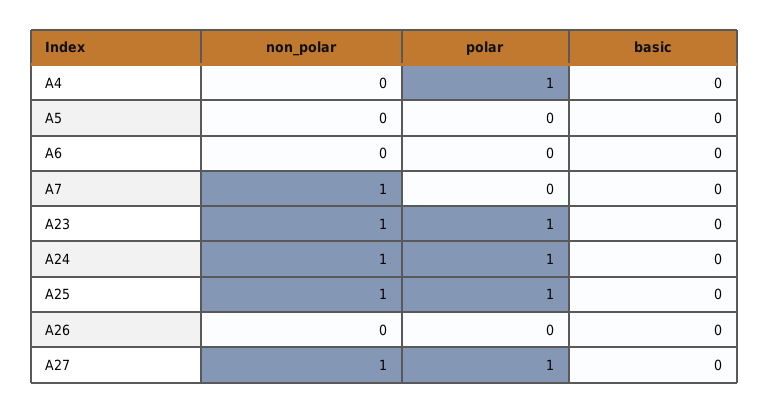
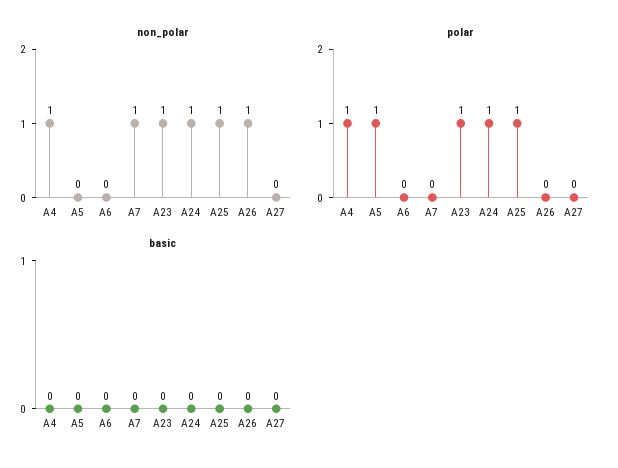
  {
    "non_polar": {
-     "A4": 0,
+     "A4": 1,
      "A5": 0,
      "A6": 0,
      "A7": 1,
      "A23": 1,
      "A24": 1,
      "A25": 1,
-     "A26": 0,
+     "A26": 1,
-     "A27": 1
+     "A27": 0
    },
    "polar": {
      "A4": 1,
-     "A5": 0,
+     "A5": 1,
      "A6": 0,
      "A7": 0,
      "A23": 1,
      "A24": 1,
      "A25": 1,
      "A26": 0,
-     "A27": 1
+     "A27": 0
    },
    "basic": {
      "A4": 0,
      "A5": 0,
      "A6": 0,
      "A7": 0,
      "A23": 0,
      "A24": 0,
      "A25": 0,
      "A26": 0,
      "A27": 0
    }
  }

